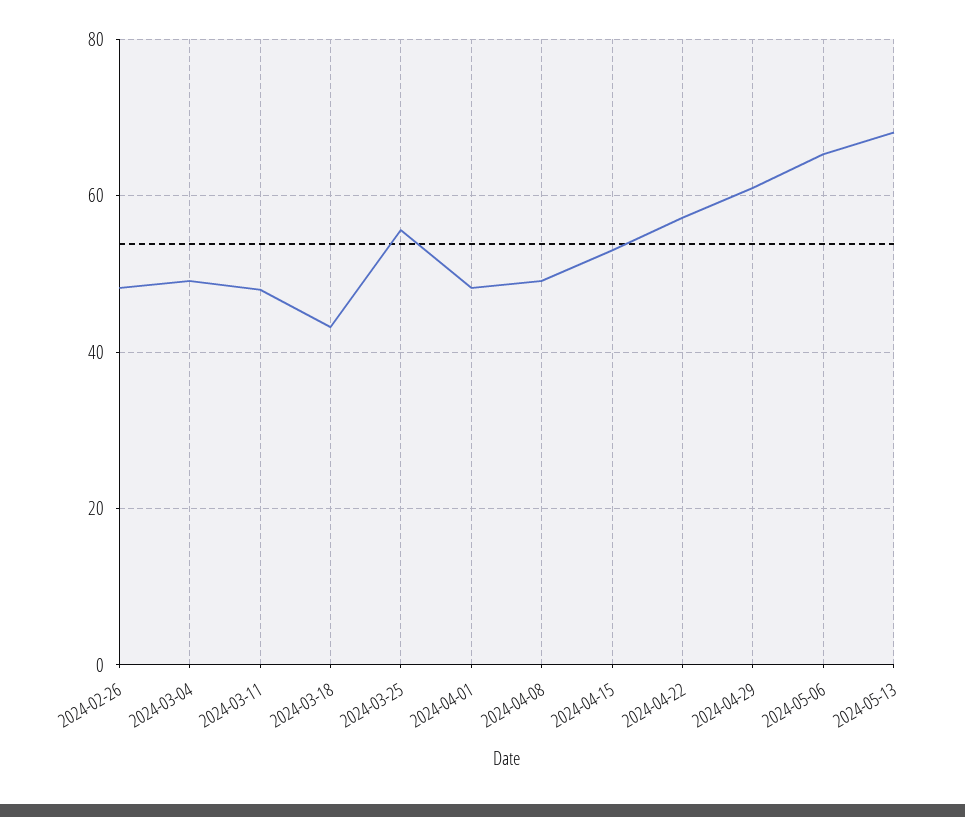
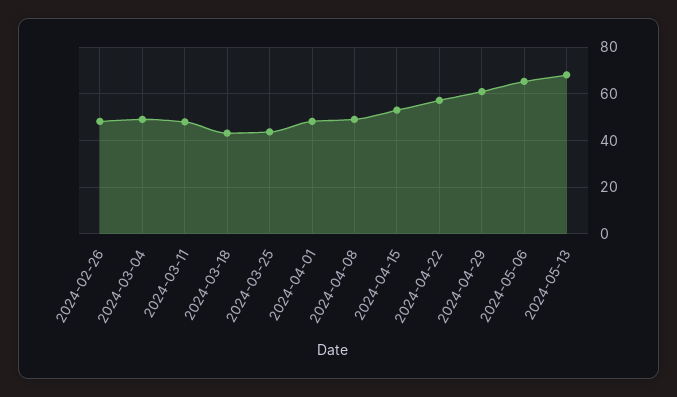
  {
    "2024-02-26": 48,
    "2024-03-04": 50,
    "2024-03-11": 48,
    "2024-03-18": 44,
-   "2024-03-25": 56,
+   "2024-03-25": 45,
    "2024-04-01": 48,
    "2024-04-08": 50,
    "2024-04-15": 54,
    "2024-04-22": 58,
    "2024-04-29": 62,
    "2024-05-06": 66,
    "2024-05-13": 68
  }

